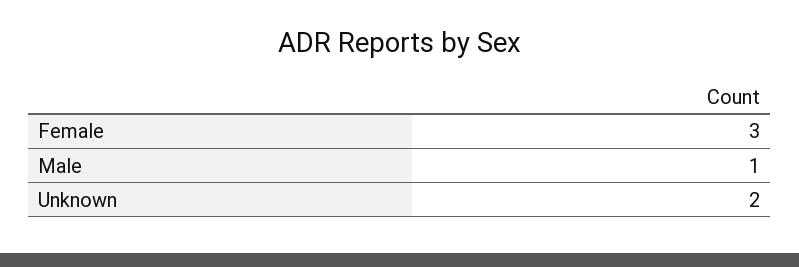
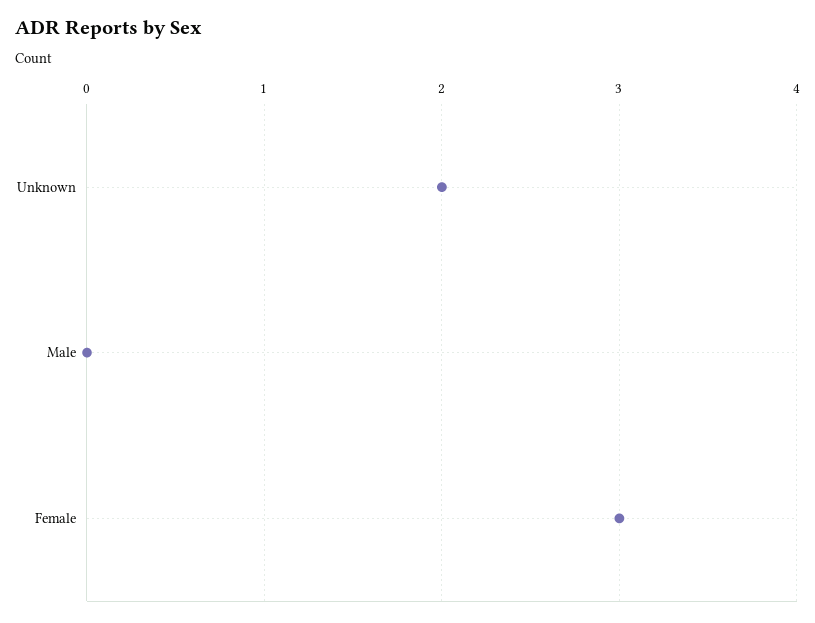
  {
    "Female": 3,
-   "Male": 1,
+   "Male": 0,
    "Unknown": 2
  }

